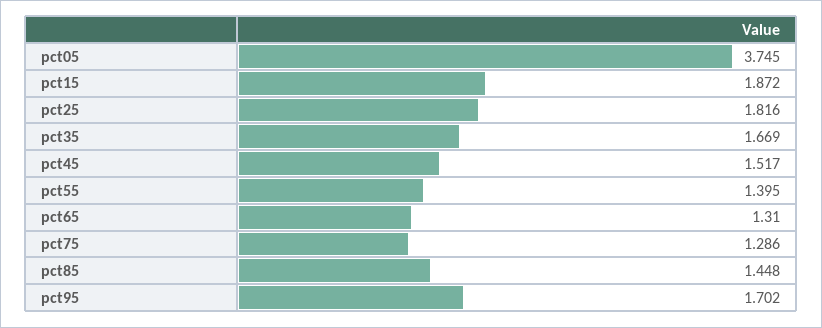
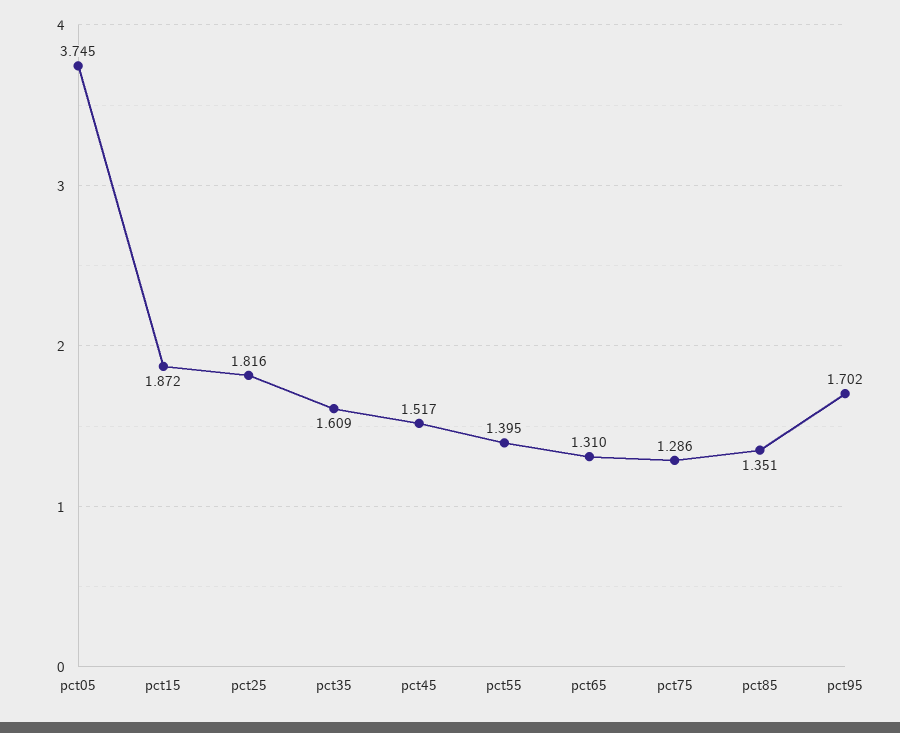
  {
    "pct05": 3.745,
    "pct15": 1.872,
    "pct25": 1.816,
-   "pct35": 1.669,
+   "pct35": 1.609,
    "pct45": 1.517,
    "pct55": 1.395,
    "pct65": 1.31,
    "pct75": 1.286,
-   "pct85": 1.448,
+   "pct85": 1.351,
    "pct95": 1.702
  }

